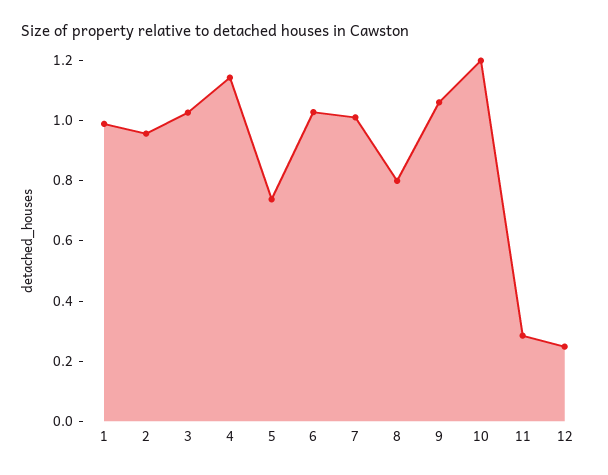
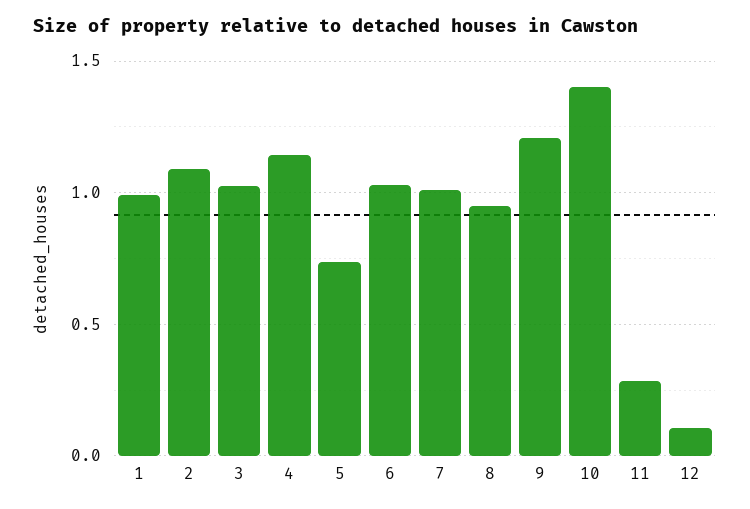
  {
    "1": 1,
-   "2": 0.95,
+   "2": 1.1,
    "3": 1.05,
    "4": 1.15,
    "5": 0.75,
    "6": 1.05,
    "7": 1,
-   "8": 0.8,
+   "8": 0.95,
-   "9": 1.05,
+   "9": 1.2,
-   "10": 1.2,
+   "10": 1.4,
    "11": 0.3,
-   "12": 0.25
+   "12": 0.1
  }

